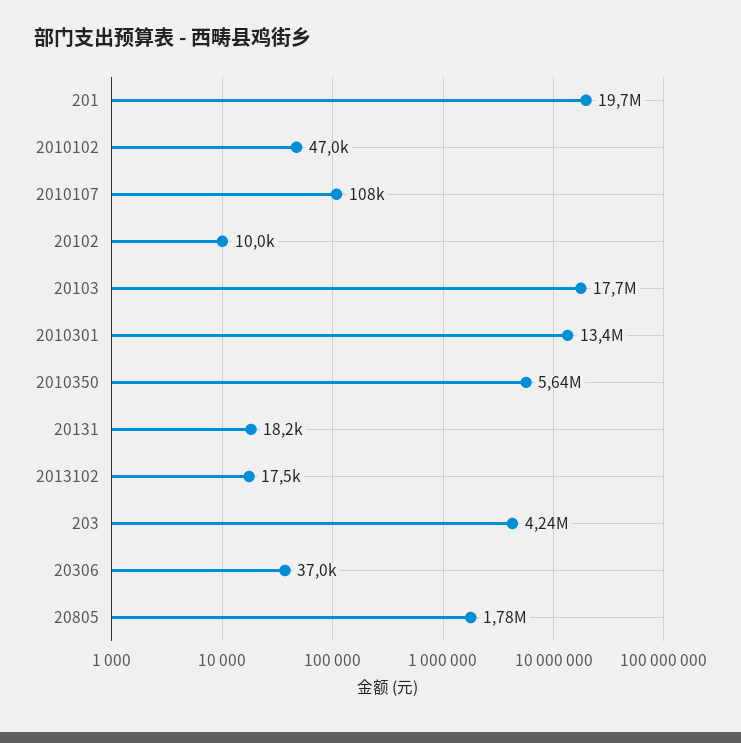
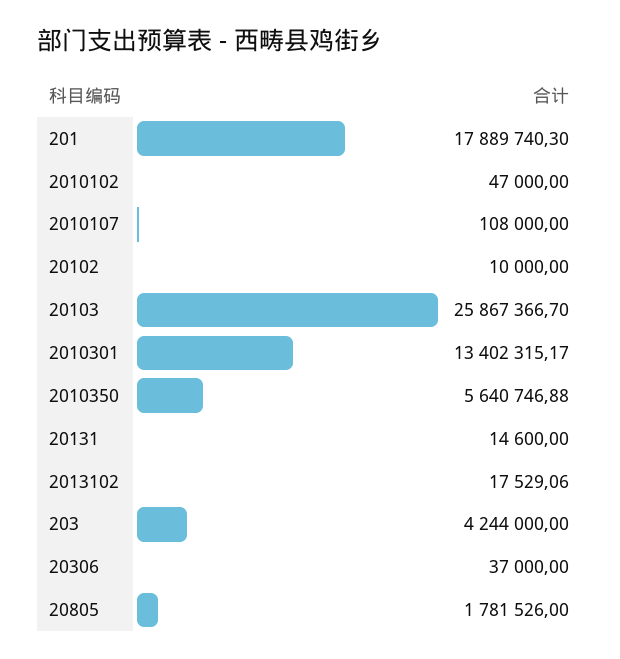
  {
-   "201": 19700000,
+   "201": 17889740.3,
    "2010102": 47000,
    "2010107": 108000,
    "20102": 10000,
-   "20103": 17700000,
+   "20103": 25867366.7,
    "2010301": 13402315.17,
    "2010350": 5640746.88,
-   "20131": 18200,
+   "20131": 14600,
    "2013102": 17529.06,
    "203": 4244000,
    "20306": 37000,
    "20805": 1781526
  }

